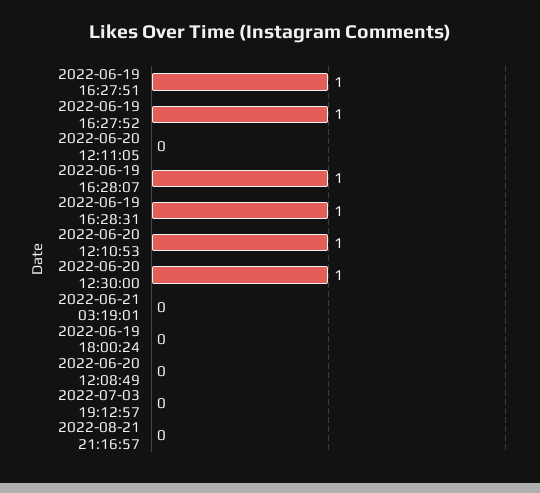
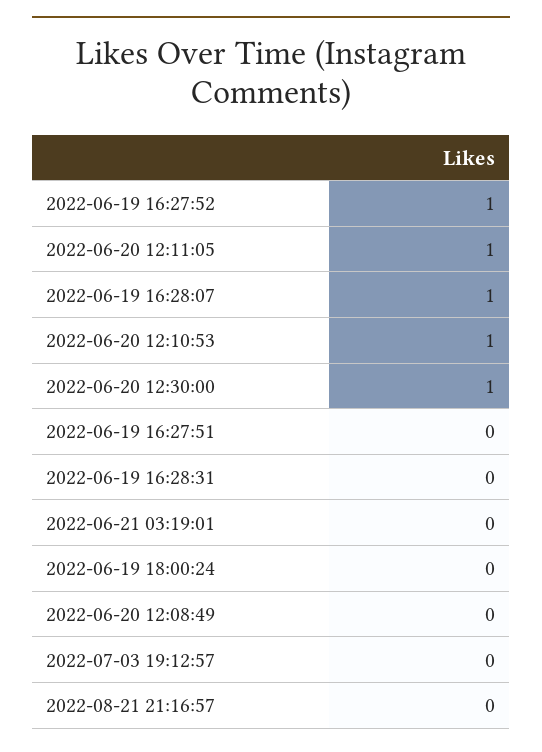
  {
-   "2022-06-19 16:27:51": 1,
+   "2022-06-19 16:27:51": 0,
    "2022-06-19 16:27:52": 1,
-   "2022-06-20 12:11:05": 0,
+   "2022-06-20 12:11:05": 1,
    "2022-06-19 16:28:07": 1,
-   "2022-06-19 16:28:31": 1,
+   "2022-06-19 16:28:31": 0,
    "2022-06-20 12:10:53": 1,
    "2022-06-20 12:30:00": 1,
    "2022-06-21 03:19:01": 0,
    "2022-06-19 18:00:24": 0,
    "2022-06-20 12:08:49": 0,
    "2022-07-03 19:12:57": 0,
    "2022-08-21 21:16:57": 0
  }

